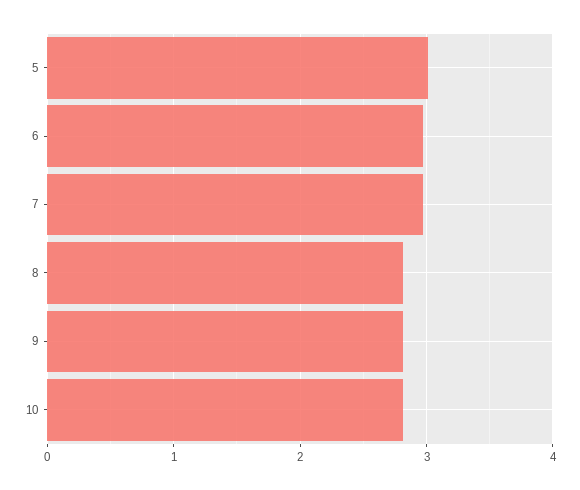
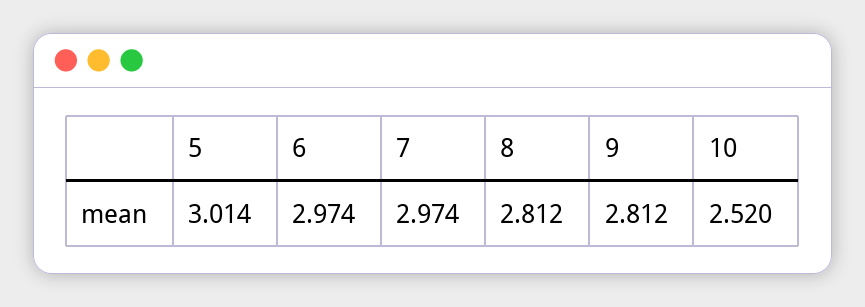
  {
    "5": 3.014,
    "6": 2.974,
    "7": 2.974,
    "8": 2.812,
    "9": 2.812,
-   "10": 2.8
+   "10": 2.52
  }

